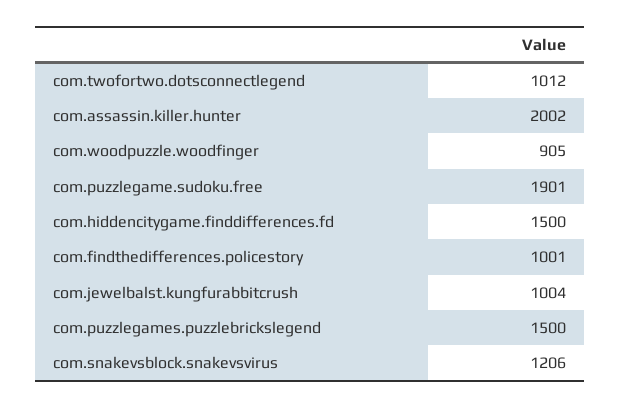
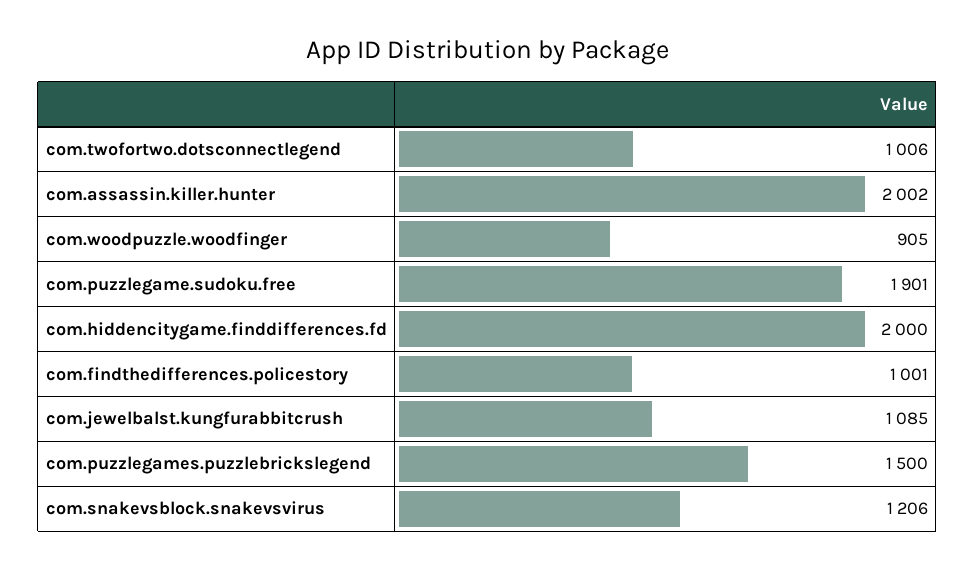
  {
-   "com.twofortwo.dotsconnectlegend": 1012,
+   "com.twofortwo.dotsconnectlegend": 1006,
    "com.assassin.killer.hunter": 2002,
    "com.woodpuzzle.woodfinger": 905,
    "com.puzzlegame.sudoku.free": 1901,
-   "com.hiddencitygame.finddifferences.fd": 1500,
+   "com.hiddencitygame.finddifferences.fd": 2000,
    "com.findthedifferences.policestory": 1001,
-   "com.jewelbalst.kungfurabbitcrush": 1004,
+   "com.jewelbalst.kungfurabbitcrush": 1085,
    "com.puzzlegames.puzzlebrickslegend": 1500,
    "com.snakevsblock.snakevsvirus": 1206
  }

